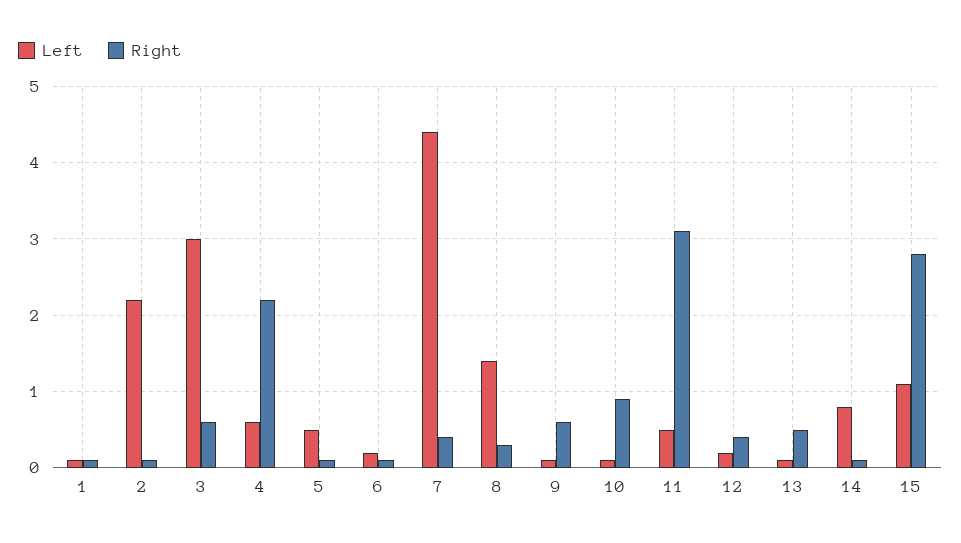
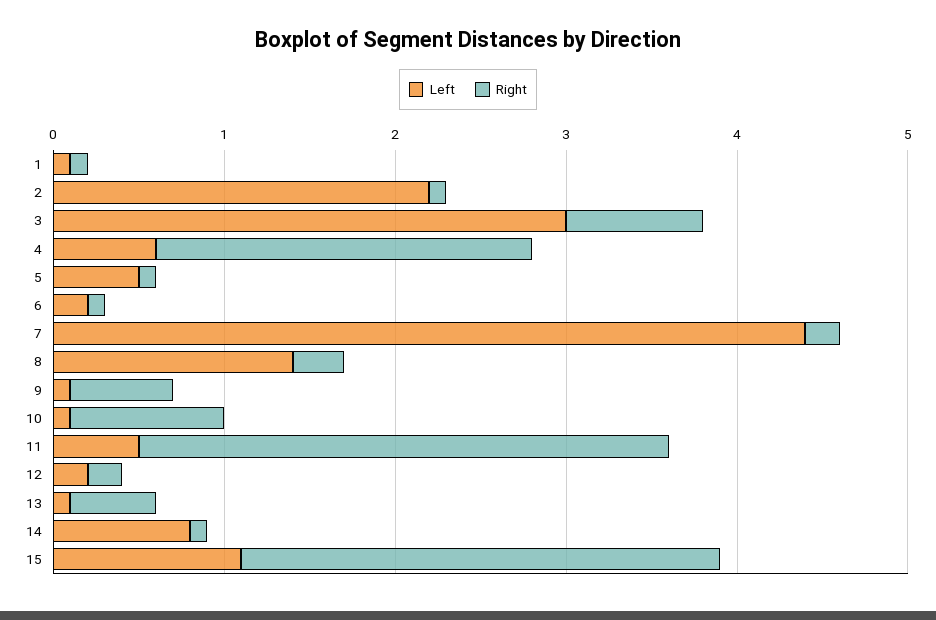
  {
    "Left": {
      "1": 0.1,
      "2": 2.2,
      "3": 3,
      "4": 0.6,
      "5": 0.5,
      "6": 0.2,
      "7": 4.4,
      "8": 1.4,
      "9": 0.1,
      "10": 0.1,
      "11": 0.5,
      "12": 0.2,
      "13": 0.1,
      "14": 0.8,
      "15": 1.1
    },
    "Right": {
      "1": 0.1,
      "2": 0.1,
-     "3": 0.6,
+     "3": 0.8,
      "4": 2.2,
      "5": 0.1,
      "6": 0.1,
-     "7": 0.4,
+     "7": 0.2,
      "8": 0.3,
      "9": 0.6,
      "10": 0.9,
      "11": 3.1,
-     "12": 0.4,
+     "12": 0.2,
      "13": 0.5,
      "14": 0.1,
      "15": 2.8
    }
  }

